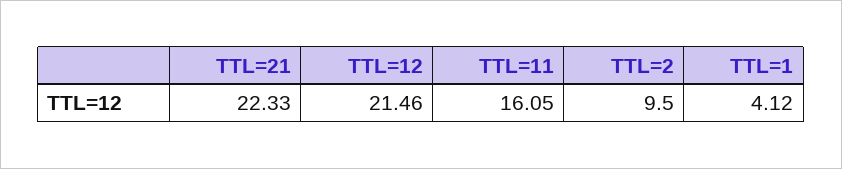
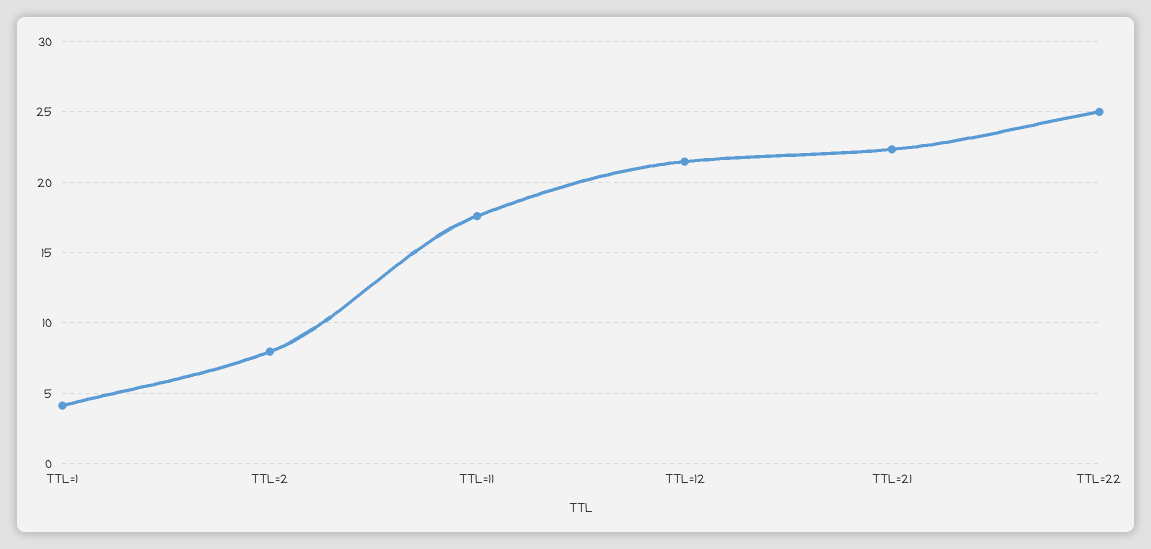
  {
    "TTL=21": 22.33,
    "TTL=12": 21.46,
-   "TTL=11": 16.05,
+   "TTL=11": 17.5,
-   "TTL=2": 9.5,
+   "TTL=2": 8,
-   "TTL=1": 4.12
+   "TTL=1": 4.12,
+   "TTL=22": 25
  }

